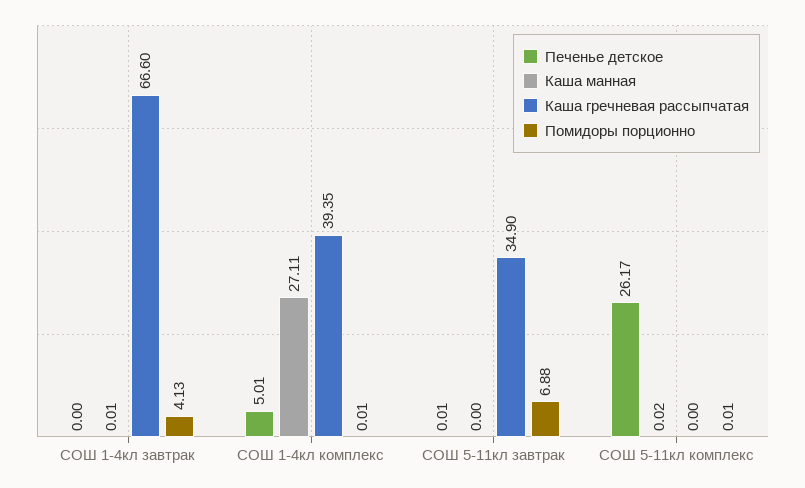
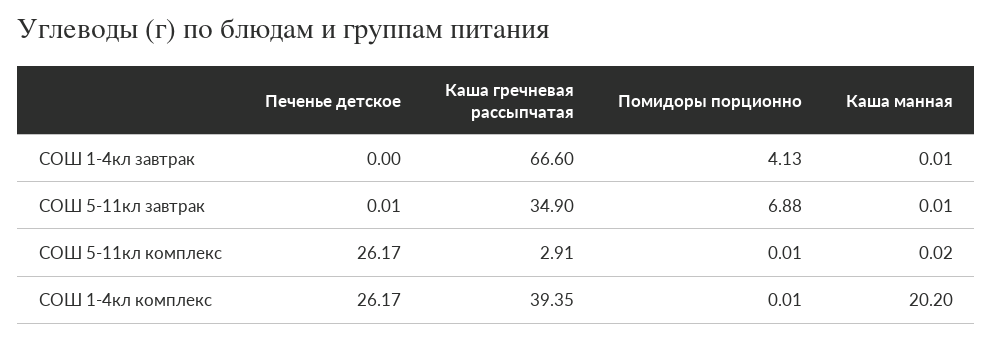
  {
    "Печенье детское": {
      "СОШ 1-4кл завтрак": 0,
-     "СОШ 1-4кл комплекс": 5.01,
+     "СОШ 1-4кл комплекс": 26.17,
      "СОШ 5-11кл завтрак": 0.01,
      "СОШ 5-11кл комплекс": 26.17
    },
    "Каша манная": {
      "СОШ 1-4кл завтрак": 0.01,
-     "СОШ 1-4кл комплекс": 27.11,
+     "СОШ 1-4кл комплекс": 20.2,
-     "СОШ 5-11кл завтрак": 0,
+     "СОШ 5-11кл завтрак": 0.01,
      "СОШ 5-11кл комплекс": 0.02
    },
    "Каша гречневая рассыпчатая": {
      "СОШ 1-4кл завтрак": 66.6,
      "СОШ 1-4кл комплекс": 39.35,
      "СОШ 5-11кл завтрак": 34.9,
-     "СОШ 5-11кл комплекс": 0
+     "СОШ 5-11кл комплекс": 2.91
    },
    "Помидоры порционно": {
      "СОШ 1-4кл завтрак": 4.13,
      "СОШ 1-4кл комплекс": 0.01,
      "СОШ 5-11кл завтрак": 6.88,
      "СОШ 5-11кл комплекс": 0.01
    }
  }

